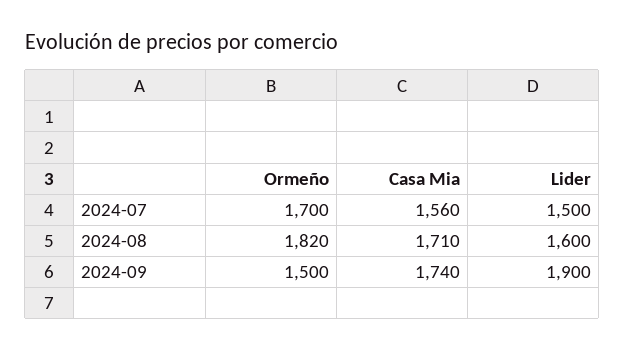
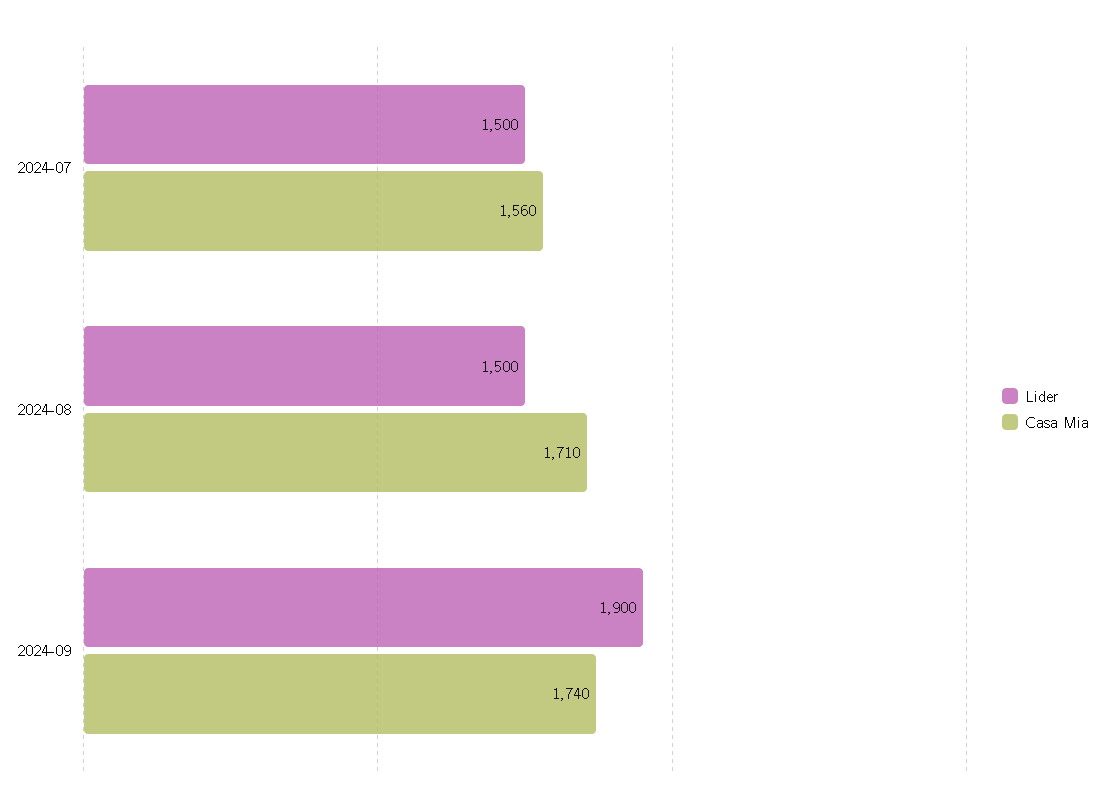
  {
-   "Ormeño": {
-     "2024-07": 1700,
-     "2024-08": 1820,
-     "2024-09": 1500
-   },
    "Casa Mia": {
      "2024-07": 1560,
      "2024-08": 1710,
      "2024-09": 1740
    },
    "Lider": {
      "2024-07": 1500,
-     "2024-08": 1600,
+     "2024-08": 1500,
      "2024-09": 1900
    }
  }

